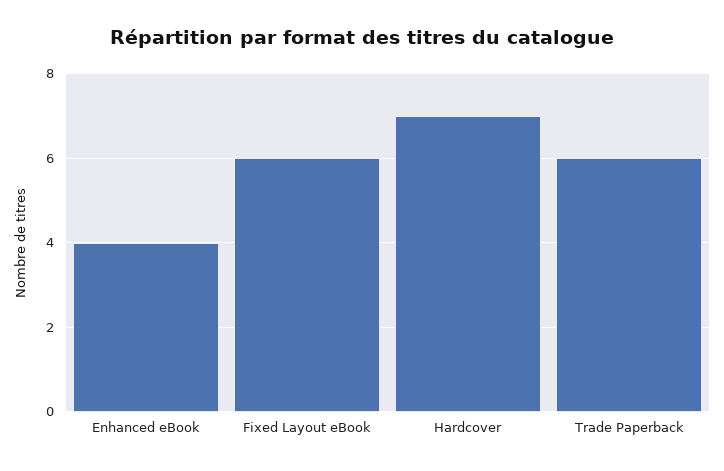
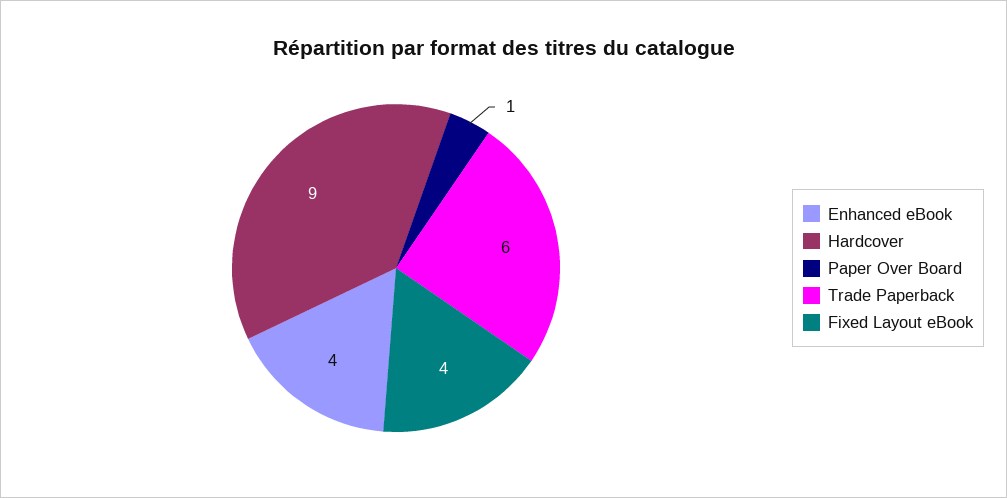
  {
    "Enhanced eBook": 4,
-   "Fixed Layout eBook": 6,
+   "Fixed Layout eBook": 4,
-   "Hardcover": 7,
+   "Hardcover": 9,
-   "Trade Paperback": 6
+   "Trade Paperback": 6,
+   "Paper Over Board": 1
  }

